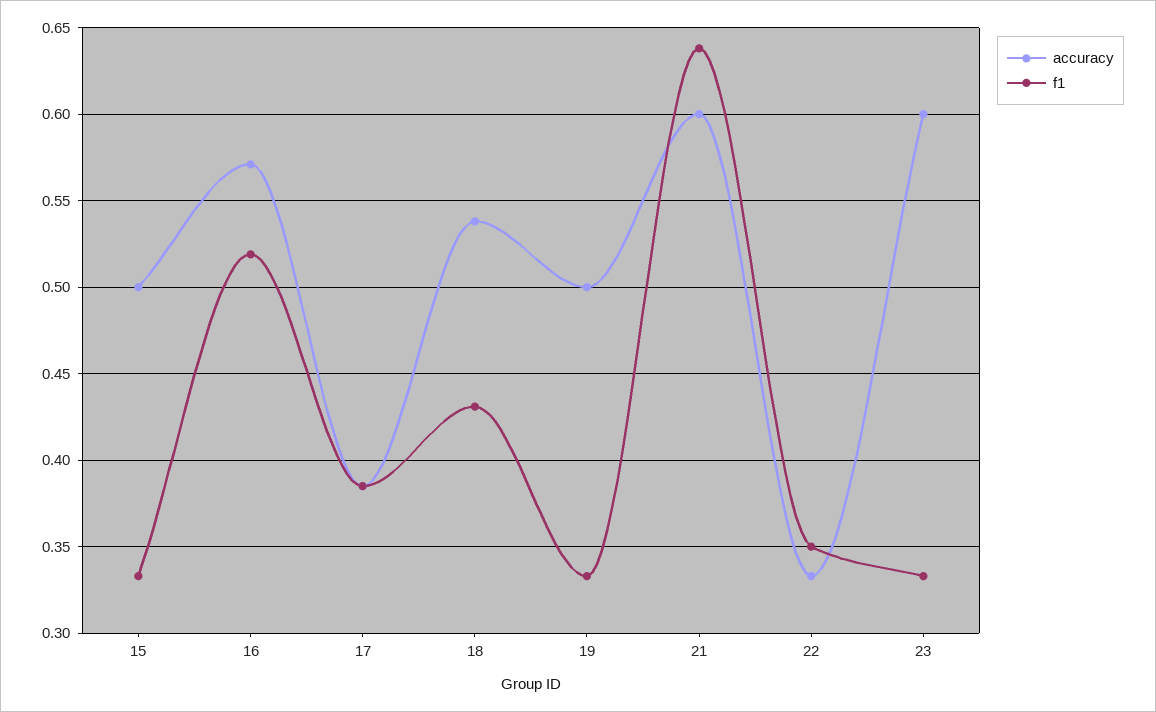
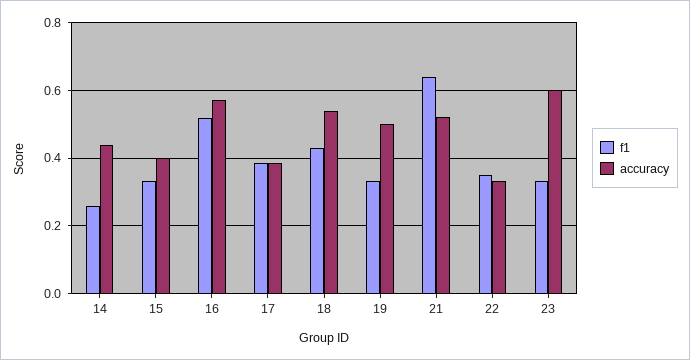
  {
    "accuracy": {
-     "15": 0.5,
+     "15": 0.4,
      "16": 0.57,
      "17": 0.385,
      "18": 0.54,
      "19": 0.5,
-     "21": 0.6,
+     "21": 0.52,
      "22": 0.335,
-     "23": 0.6
+     "23": 0.6,
+     "14": 0.44
    },
    "f1": {
      "15": 0.335,
      "16": 0.52,
      "17": 0.385,
      "18": 0.43,
      "19": 0.335,
      "21": 0.64,
      "22": 0.35,
-     "23": 0.335
+     "23": 0.335,
+     "14": 0.26
    }
  }

